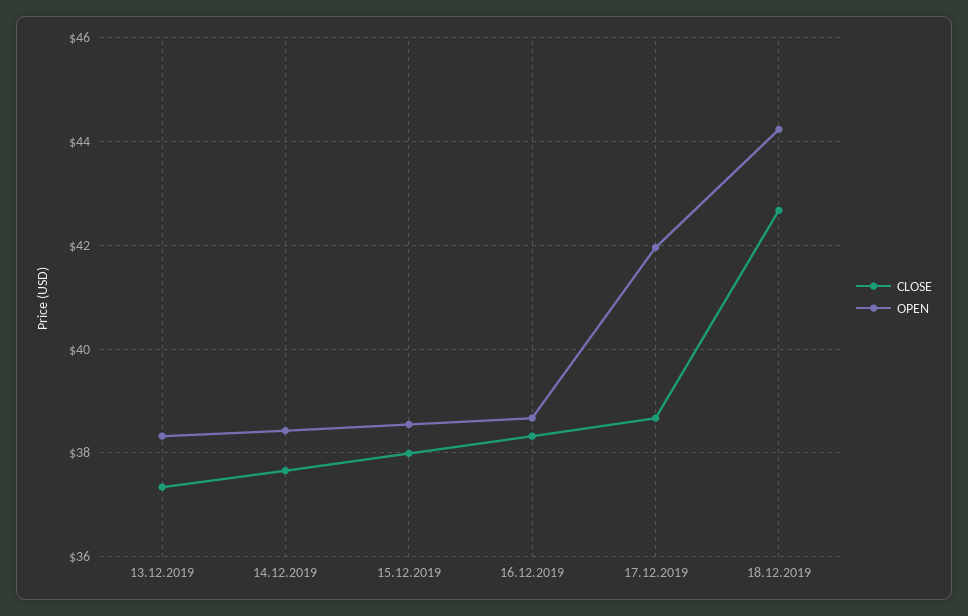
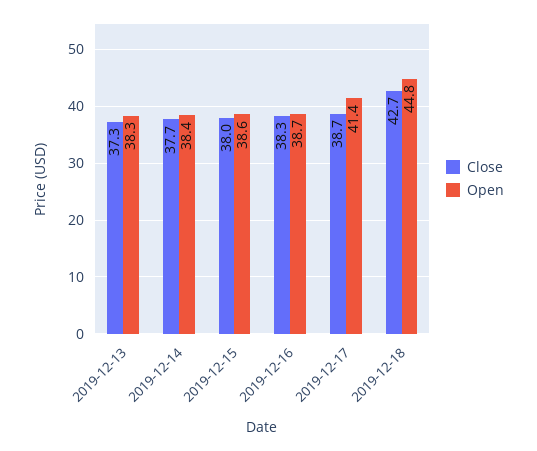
  {
    "CLOSE": {
      "13.12.2019": 37.3,
      "14.12.2019": 37.7,
      "15.12.2019": 38,
      "16.12.2019": 38.3,
      "17.12.2019": 38.7,
      "18.12.2019": 42.7
    },
    "OPEN": {
      "13.12.2019": 38.3,
      "14.12.2019": 38.4,
      "15.12.2019": 38.6,
      "16.12.2019": 38.7,
-     "17.12.2019": 42,
+     "17.12.2019": 41.4,
-     "18.12.2019": 44.2
+     "18.12.2019": 44.8
    }
  }

